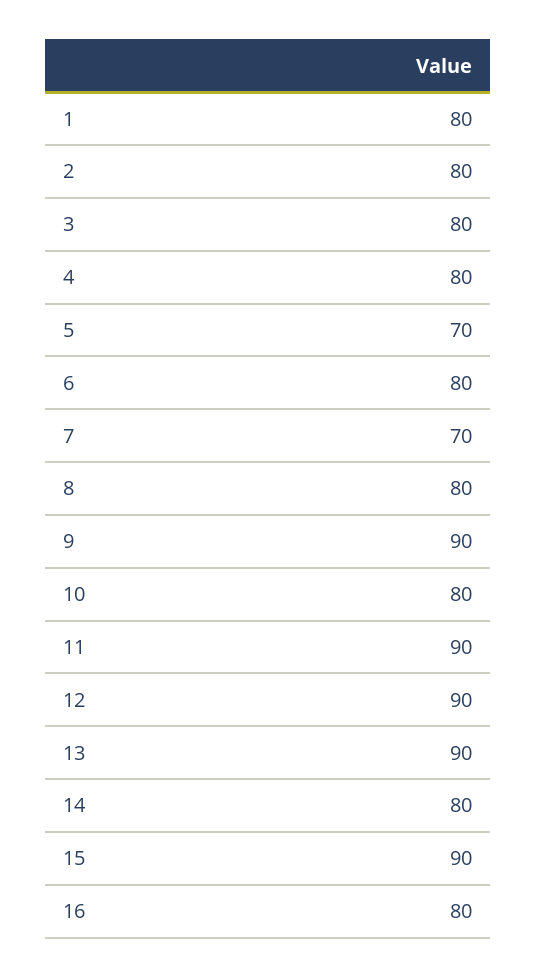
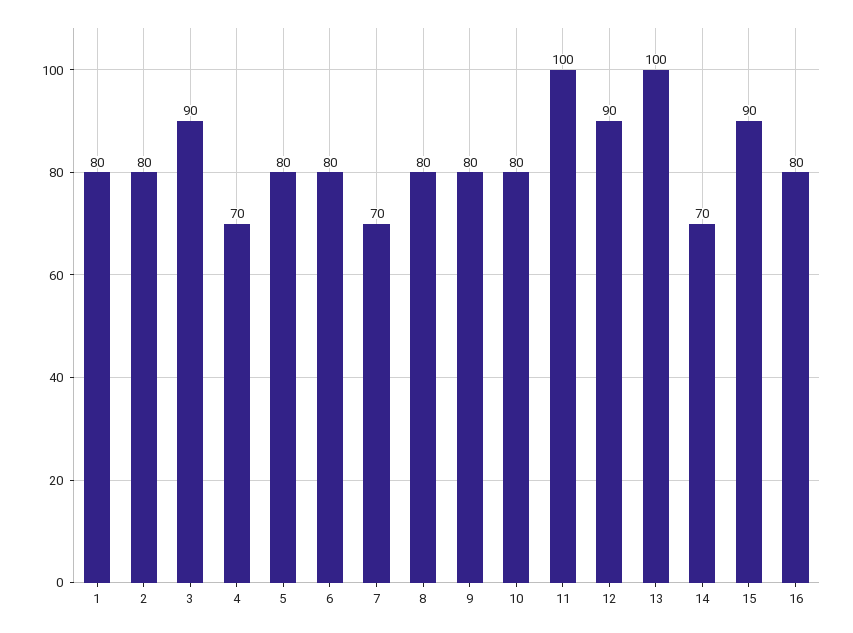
  {
    "1": 80,
    "2": 80,
-   "3": 80,
+   "3": 90,
-   "4": 80,
+   "4": 70,
-   "5": 70,
+   "5": 80,
    "6": 80,
    "7": 70,
    "8": 80,
-   "9": 90,
+   "9": 80,
    "10": 80,
-   "11": 90,
+   "11": 100,
    "12": 90,
-   "13": 90,
+   "13": 100,
-   "14": 80,
+   "14": 70,
    "15": 90,
    "16": 80
  }

